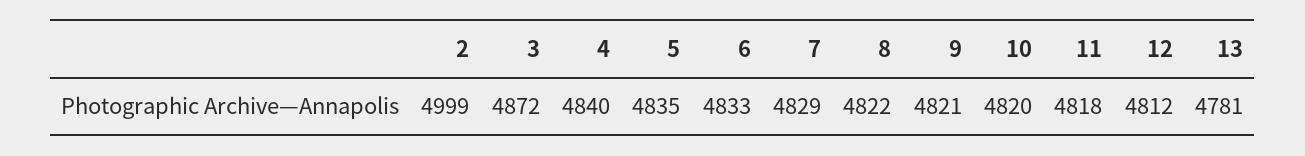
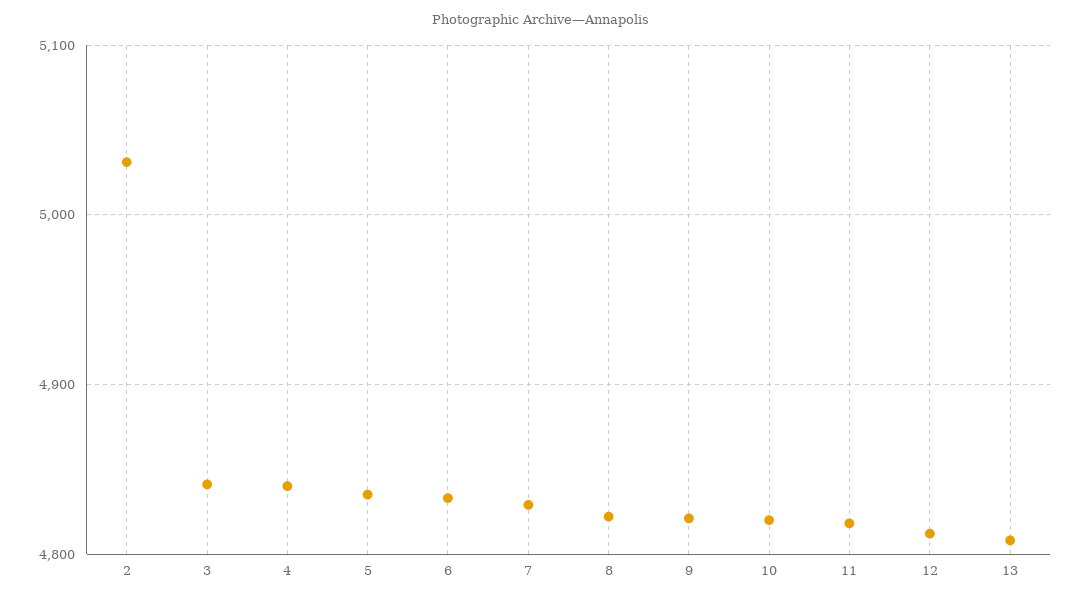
  {
-   "2": 4999,
+   "2": 5030,
-   "3": 4872,
+   "3": 4840,
    "4": 4840,
    "5": 4835,
    "6": 4833,
    "7": 4829,
    "8": 4822,
    "9": 4821,
    "10": 4820,
    "11": 4818,
    "12": 4812,
-   "13": 4781
+   "13": 4810
  }

